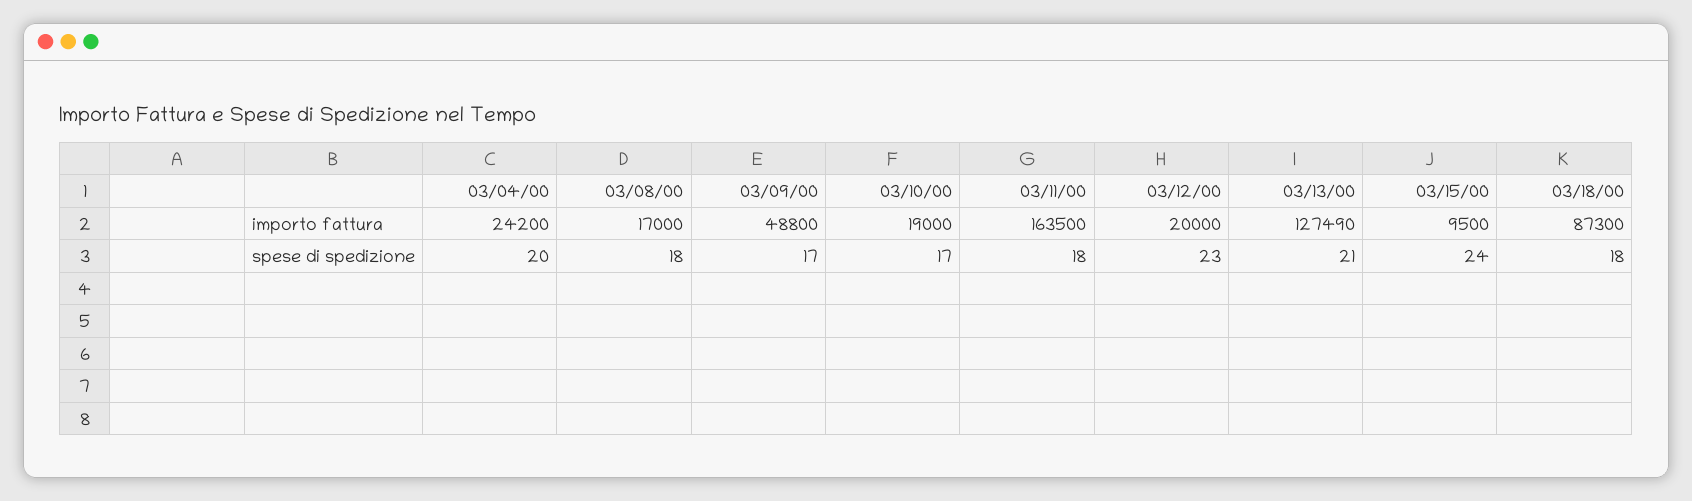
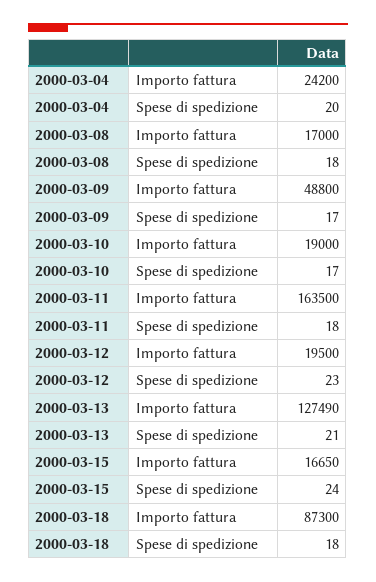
  {
    "03/04/00": {
      "importo fattura": 24200,
      "spese di spedizione": 20
    },
    "03/08/00": {
      "importo fattura": 17000,
      "spese di spedizione": 18
    },
    "03/09/00": {
      "importo fattura": 48800,
      "spese di spedizione": 17
    },
    "03/10/00": {
      "importo fattura": 19000,
      "spese di spedizione": 17
    },
    "03/11/00": {
      "importo fattura": 163500,
      "spese di spedizione": 18
    },
    "03/12/00": {
-     "importo fattura": 20000,
+     "importo fattura": 19500,
      "spese di spedizione": 23
    },
    "03/13/00": {
      "importo fattura": 127490,
      "spese di spedizione": 21
    },
    "03/15/00": {
-     "importo fattura": 9500,
+     "importo fattura": 16650,
      "spese di spedizione": 24
    },
    "03/18/00": {
      "importo fattura": 87300,
      "spese di spedizione": 18
    }
  }

